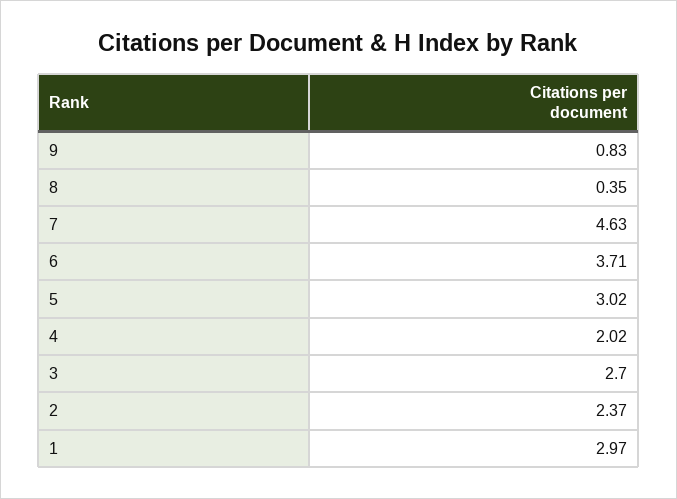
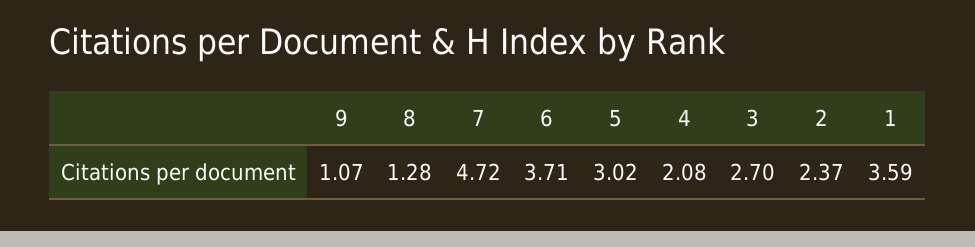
  {
-   "9": 0.83,
+   "9": 1.07,
-   "8": 0.35,
+   "8": 1.28,
-   "7": 4.63,
+   "7": 4.72,
    "6": 3.71,
    "5": 3.02,
-   "4": 2.02,
+   "4": 2.08,
    "3": 2.7,
    "2": 2.37,
-   "1": 2.97
+   "1": 3.59
  }

